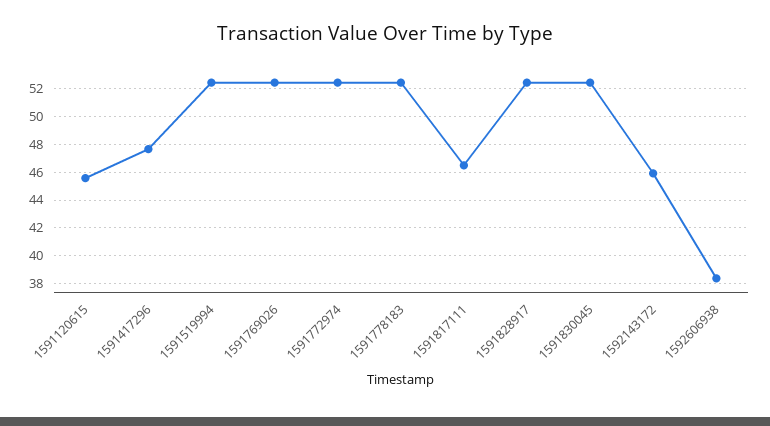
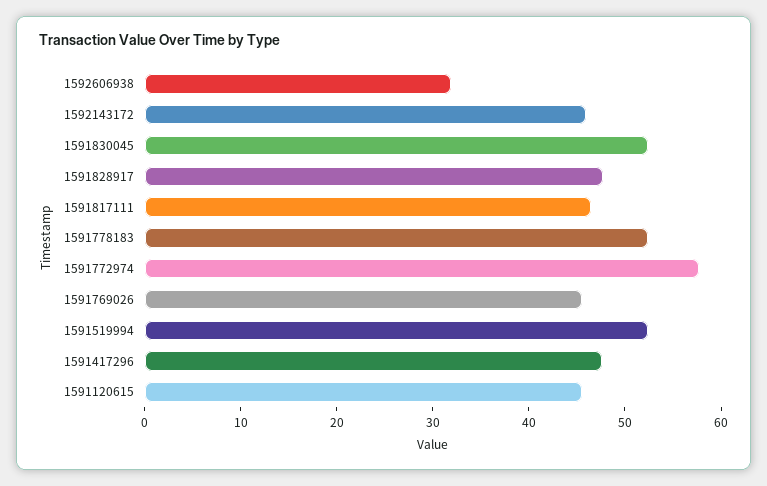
  {
    "1591120615": 45.5,
    "1591417296": 47.5,
    "1591519994": 52.5,
-   "1591769026": 52.5,
+   "1591769026": 46,
-   "1591772974": 52.5,
+   "1591772974": 58,
    "1591778183": 52.5,
    "1591817111": 46.5,
-   "1591828917": 52.5,
+   "1591828917": 48,
    "1591830045": 52.5,
    "1592143172": 46,
-   "1592606938": 38.5
+   "1592606938": 32
  }

